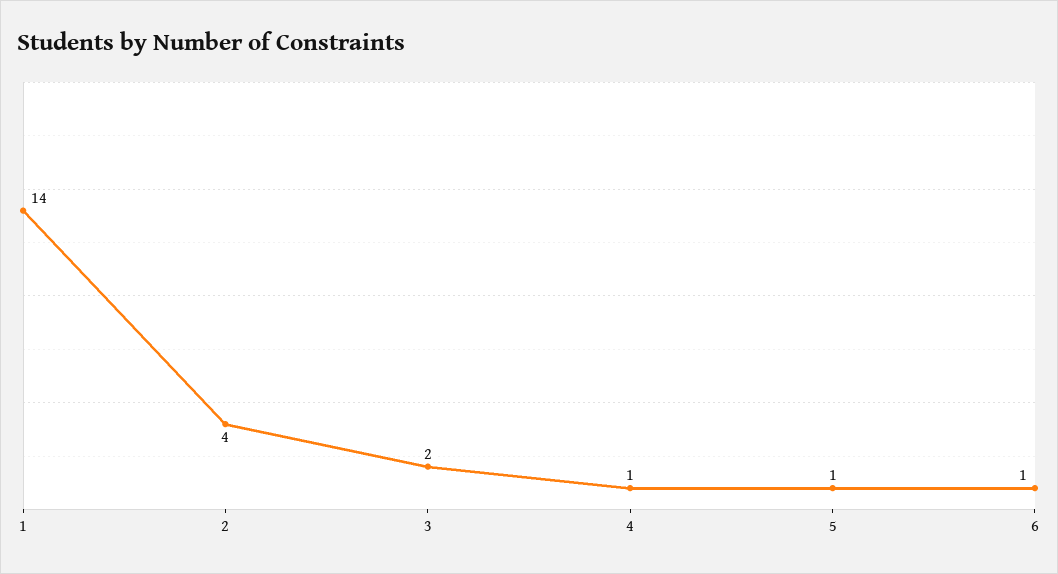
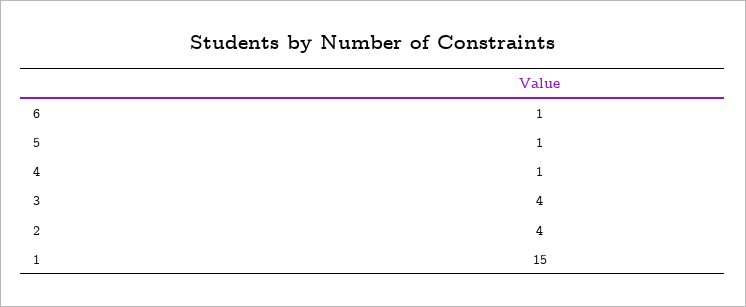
  {
-   "1": 14,
+   "1": 15,
    "2": 4,
-   "3": 2,
+   "3": 4,
    "4": 1,
    "5": 1,
    "6": 1
  }

